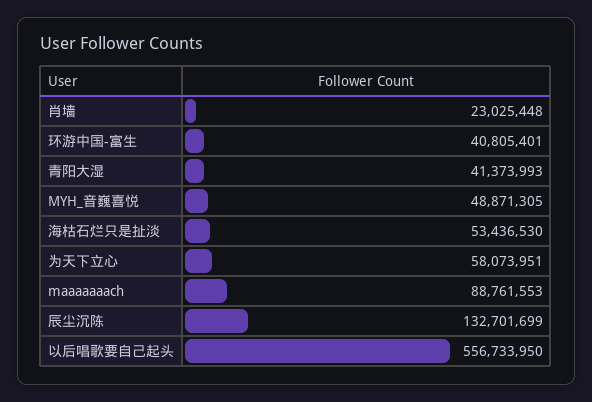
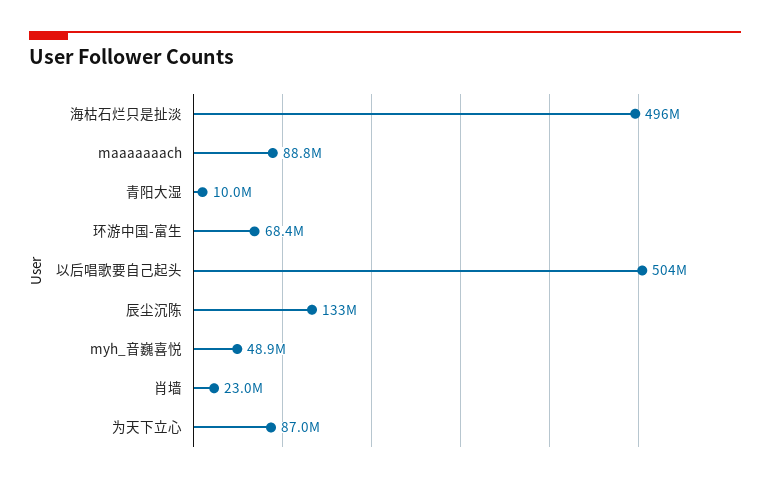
  {
    "肖墙": 23025448,
-   "环游中国-富生": 40805401,
+   "环游中国-富生": 68400000,
-   "青阳大湿": 41373993,
+   "青阳大湿": 10000000,
    "MYH_音巍喜悦": 48871305,
-   "海枯石烂只是扯淡": 53436530,
+   "海枯石烂只是扯淡": 496000000,
-   "为天下立心": 58073951,
+   "为天下立心": 87000000,
    "maaaaaaach": 88761553,
    "辰尘沉陈": 132701699,
-   "以后唱歌要自己起头": 556733950
+   "以后唱歌要自己起头": 504000000
  }

